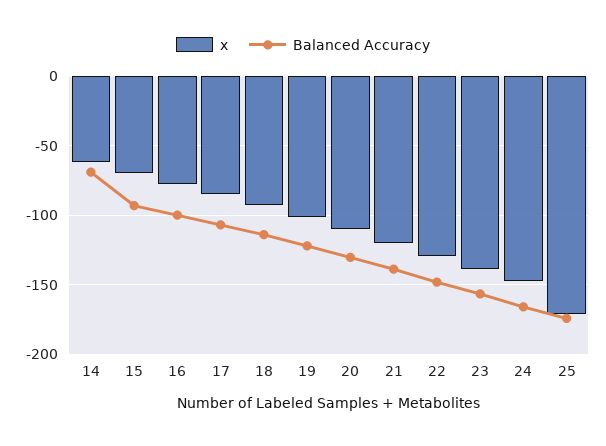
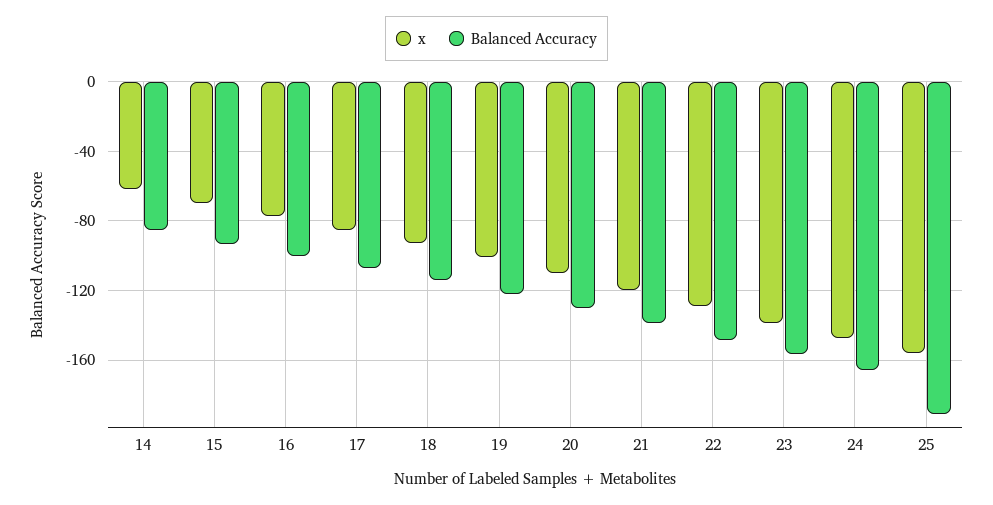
  {
    "x": {
      "14": -60,
      "15": -70,
      "16": -75,
      "17": -85,
      "18": -95,
      "19": -100,
      "20": -110,
      "21": -120,
      "22": -130,
      "23": -140,
      "24": -145,
-     "25": -170
+     "25": -155
    },
    "Balanced Accuracy": {
-     "14": -70,
+     "14": -85,
      "15": -95,
      "16": -100,
      "17": -105,
      "18": -115,
      "19": -120,
      "20": -130,
      "21": -140,
      "22": -150,
      "23": -155,
      "24": -165,
-     "25": -175
+     "25": -190
    }
  }

